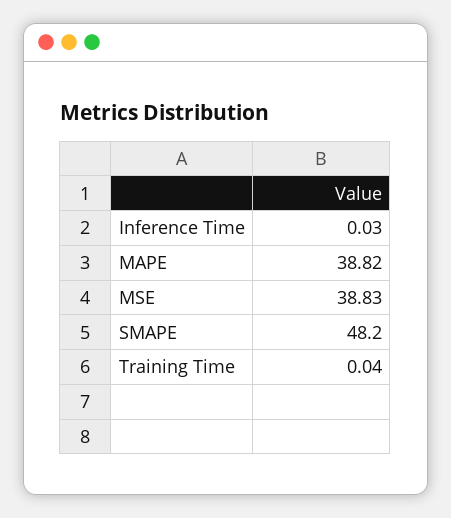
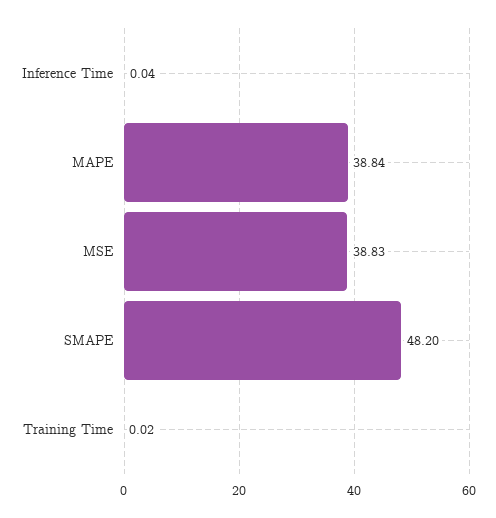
  {
-   "Inference Time": 0.03,
+   "Inference Time": 0.04,
-   "MAPE": 38.82,
+   "MAPE": 38.84,
    "MSE": 38.83,
    "SMAPE": 48.2,
-   "Training Time": 0.04
+   "Training Time": 0.02
  }

